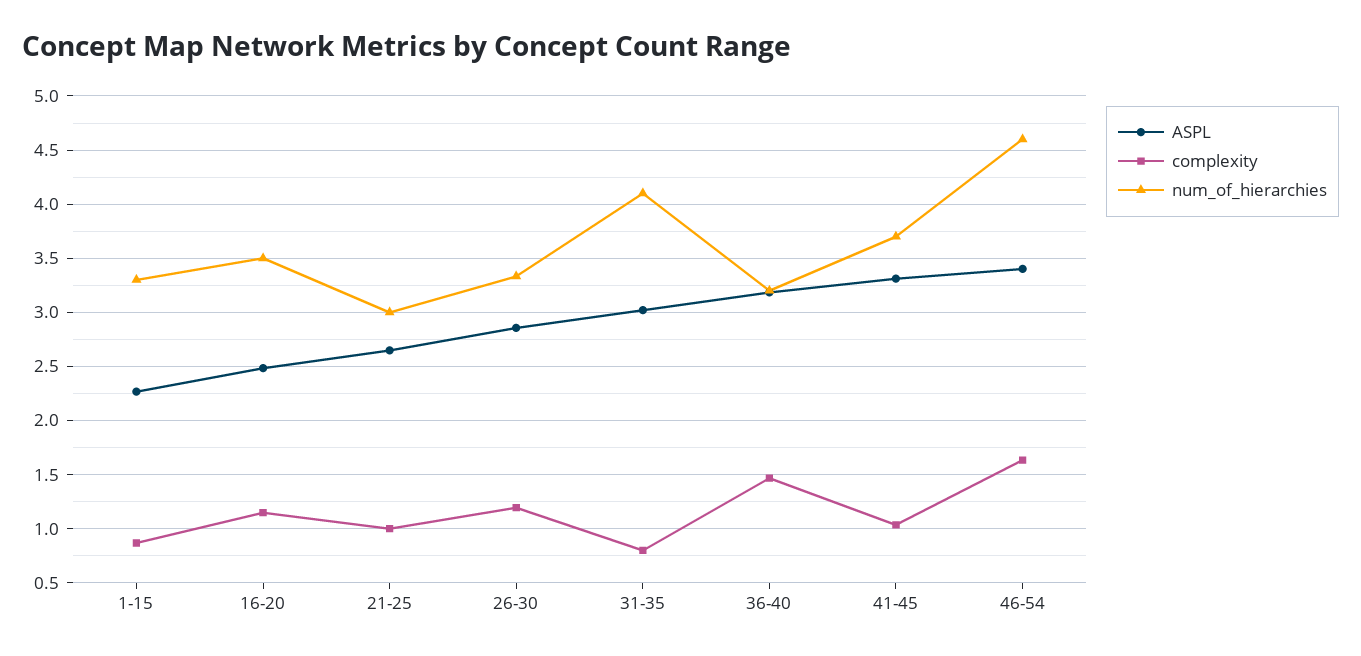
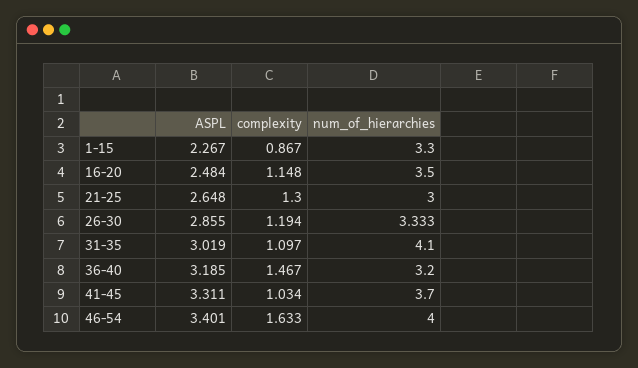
  {
    "ASPL": {
      "1-15": 2.267,
      "16-20": 2.484,
      "21-25": 2.648,
      "26-30": 2.855,
      "31-35": 3.019,
      "36-40": 3.185,
      "41-45": 3.311,
      "46-54": 3.401
    },
    "complexity": {
      "1-15": 0.867,
      "16-20": 1.148,
-     "21-25": 1,
+     "21-25": 1.3,
      "26-30": 1.194,
-     "31-35": 0.8,
+     "31-35": 1.097,
      "36-40": 1.467,
      "41-45": 1.034,
      "46-54": 1.633
    },
    "num_of_hierarchies": {
      "1-15": 3.3,
      "16-20": 3.5,
      "21-25": 3,
      "26-30": 3.333,
      "31-35": 4.1,
      "36-40": 3.2,
      "41-45": 3.7,
-     "46-54": 4.6
+     "46-54": 4
    }
  }

